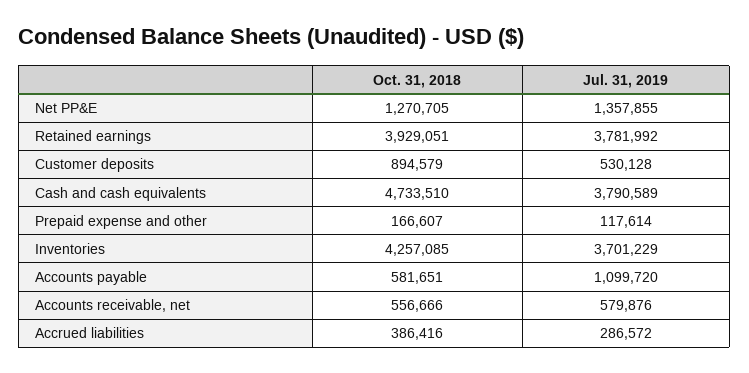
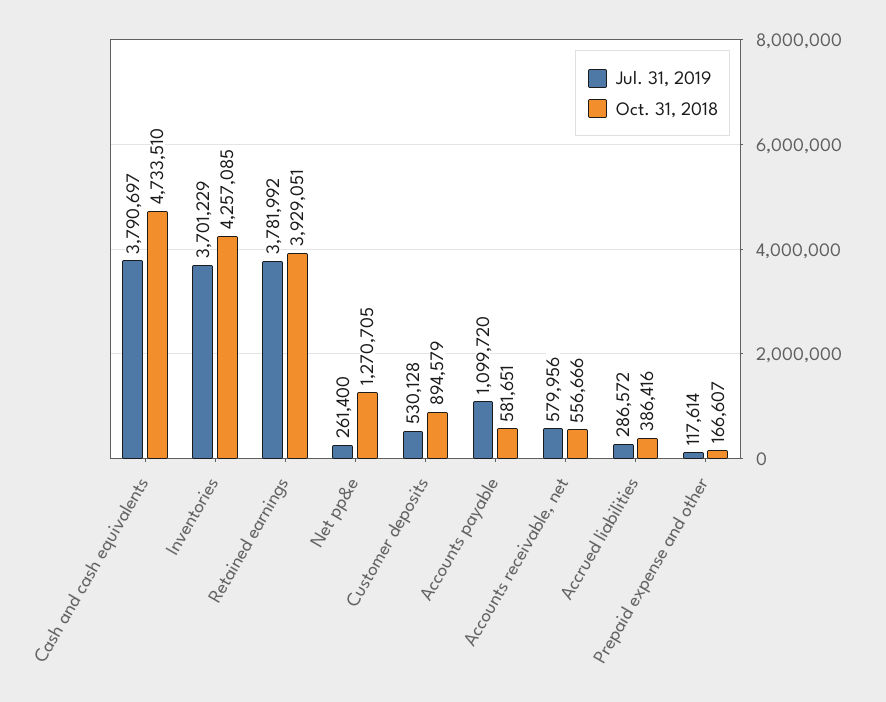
  {
    "Oct. 31, 2018": {
      "Net PP&E": 1270705,
      "Retained earnings": 3929051,
      "Customer deposits": 894579,
      "Cash and cash equivalents": 4733510,
      "Prepaid expense and other": 166607,
      "Inventories": 4257085,
      "Accounts payable": 581651,
      "Accounts receivable, net": 556666,
      "Accrued liabilities": 386416
    },
    "Jul. 31, 2019": {
-     "Net PP&E": 1357855,
+     "Net PP&E": 261400,
      "Retained earnings": 3781992,
      "Customer deposits": 530128,
-     "Cash and cash equivalents": 3790589,
+     "Cash and cash equivalents": 3790697,
      "Prepaid expense and other": 117614,
      "Inventories": 3701229,
      "Accounts payable": 1099720,
-     "Accounts receivable, net": 579876,
+     "Accounts receivable, net": 579956,
      "Accrued liabilities": 286572
    }
  }

